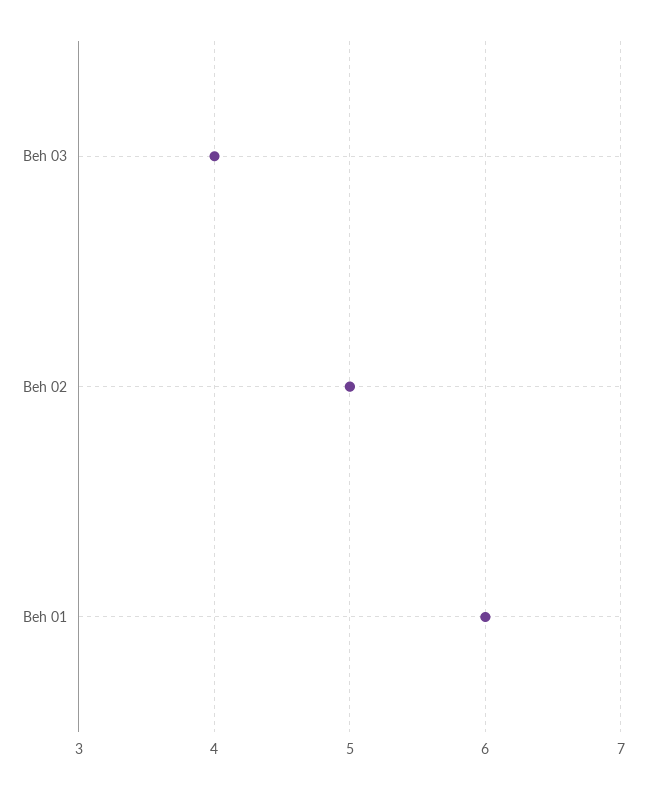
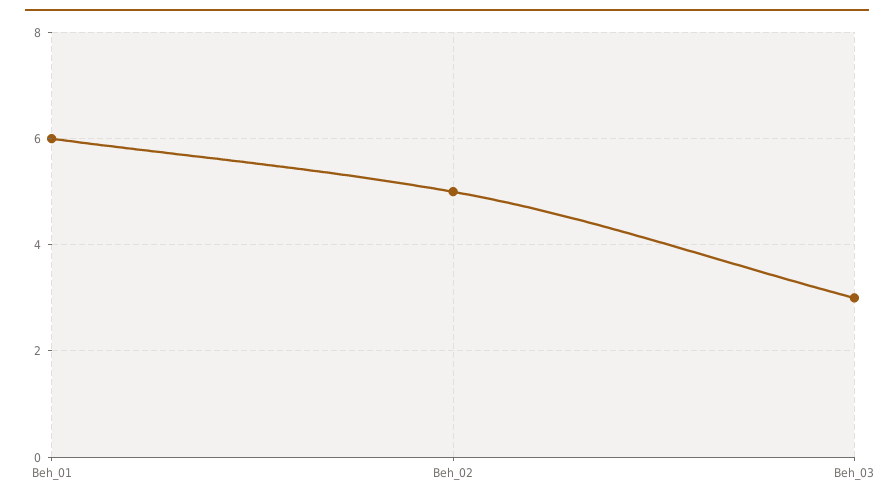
  {
-   "Beh 03": 4,
+   "Beh 03": 3,
    "Beh 02": 5,
    "Beh 01": 6
  }

